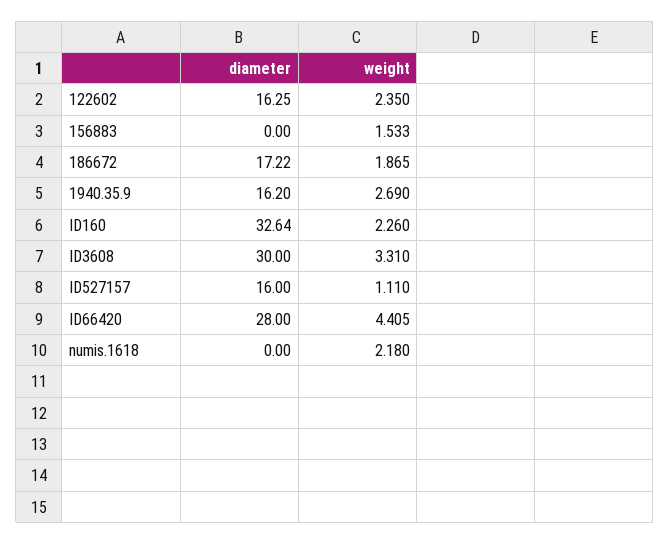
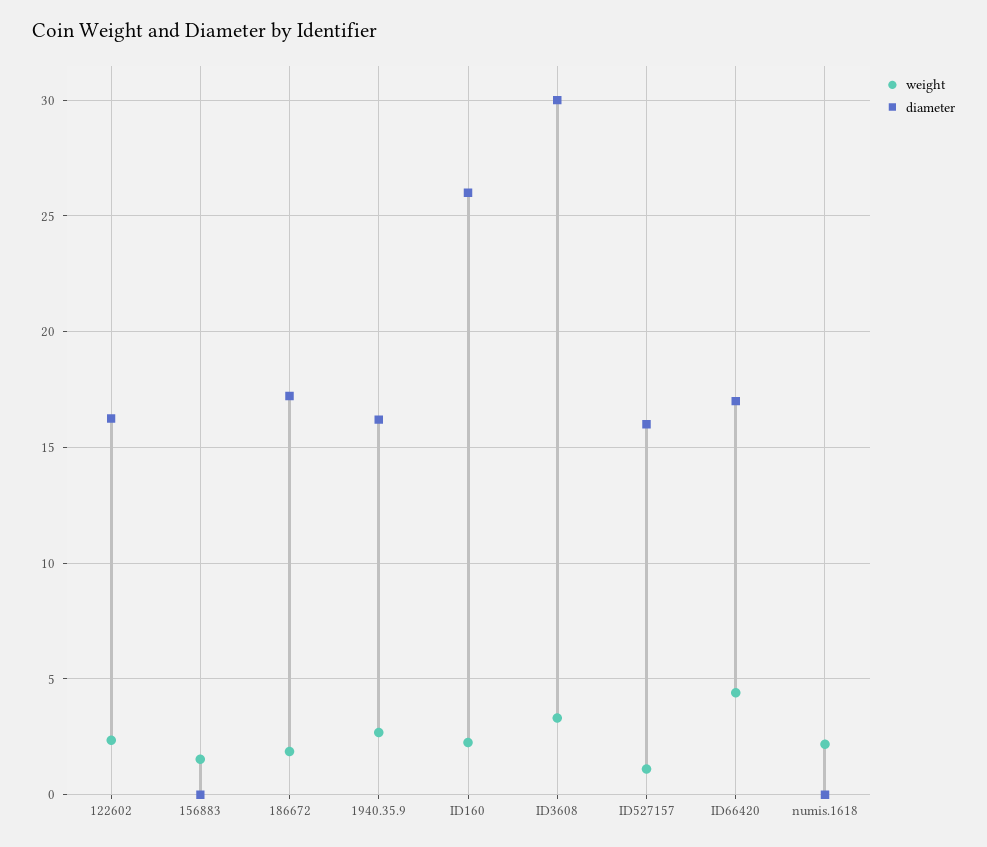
  {
    "diameter": {
      "122602": 16.25,
      "156883": 0,
      "186672": 17.22,
      "1940.35.9": 16.2,
-     "ID160": 32.64,
+     "ID160": 26,
      "ID3608": 30,
      "ID527157": 16,
-     "ID66420": 28,
+     "ID66420": 17,
      "numis.1618": 0
    },
    "weight": {
      "122602": 2.35,
      "156883": 1.533,
      "186672": 1.865,
      "1940.35.9": 2.69,
      "ID160": 2.26,
      "ID3608": 3.31,
      "ID527157": 1.11,
      "ID66420": 4.405,
      "numis.1618": 2.18
    }
  }

